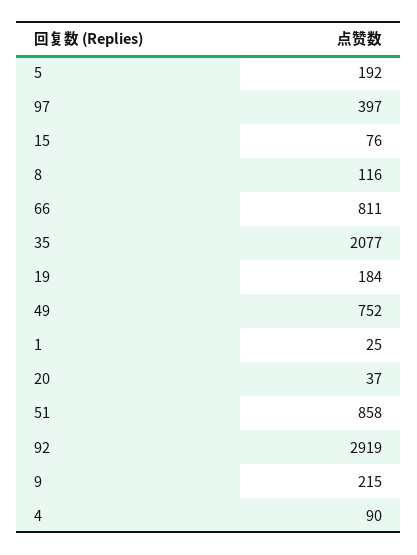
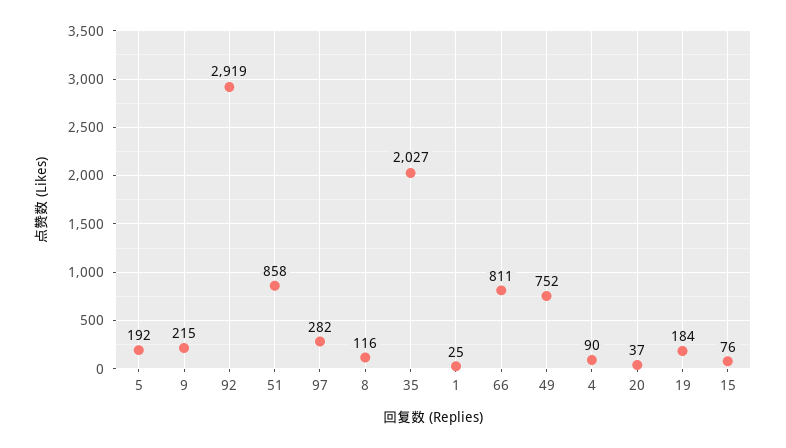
  {
    "5": 192,
-   "97": 397,
+   "97": 282,
    "15": 76,
    "8": 116,
    "66": 811,
-   "35": 2077,
+   "35": 2027,
    "19": 184,
    "49": 752,
    "1": 25,
    "20": 37,
    "51": 858,
    "92": 2919,
    "9": 215,
    "4": 90
  }

